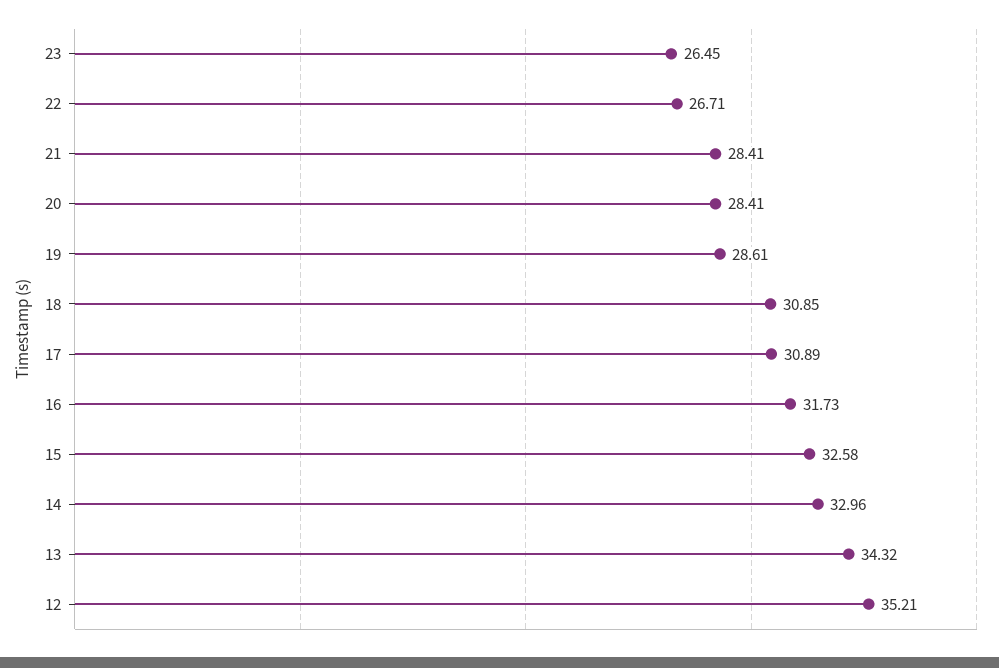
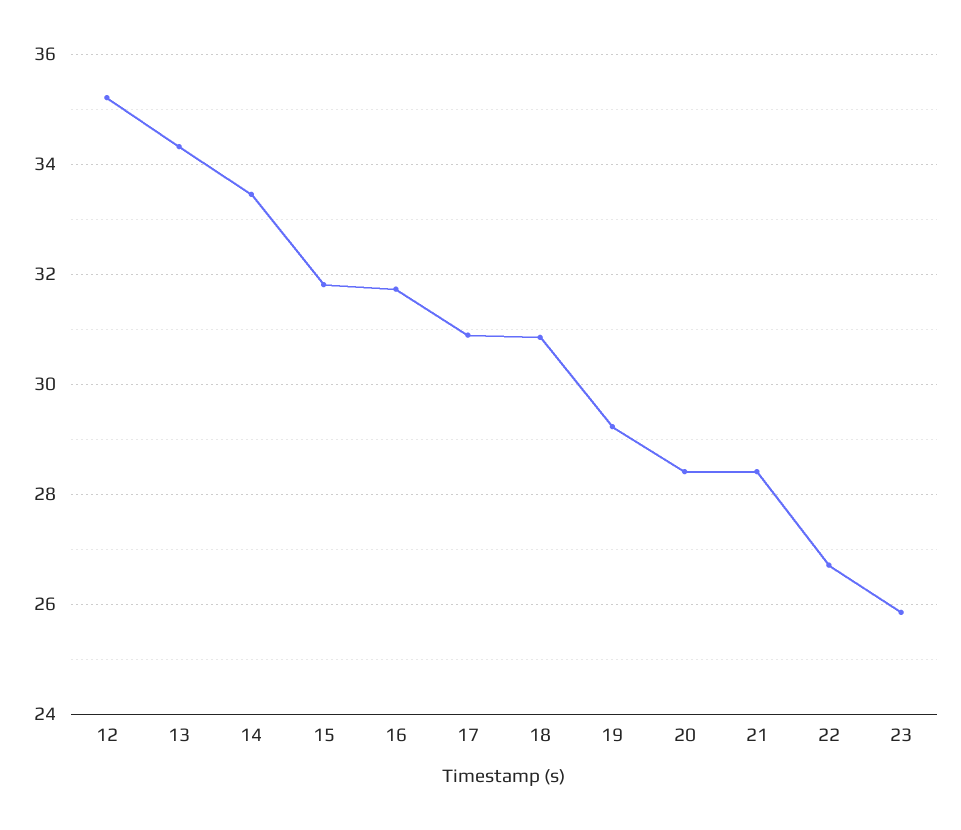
  {
-   "23": 26.45,
+   "23": 25.8,
    "22": 26.71,
    "21": 28.41,
    "20": 28.41,
-   "19": 28.61,
+   "19": 29.2,
    "18": 30.85,
    "17": 30.89,
    "16": 31.73,
-   "15": 32.58,
+   "15": 31.8,
-   "14": 32.96,
+   "14": 33.4,
    "13": 34.32,
    "12": 35.21
  }

